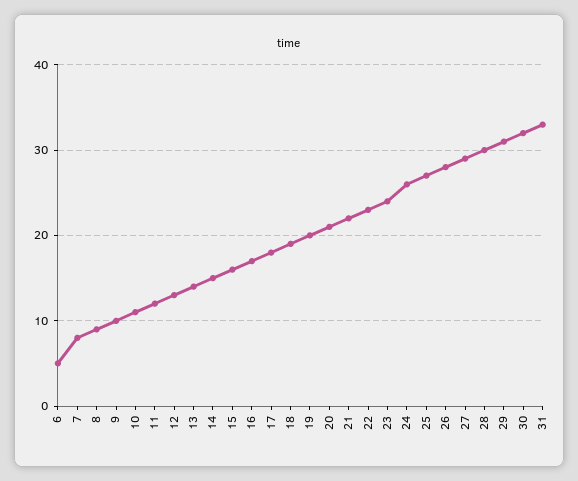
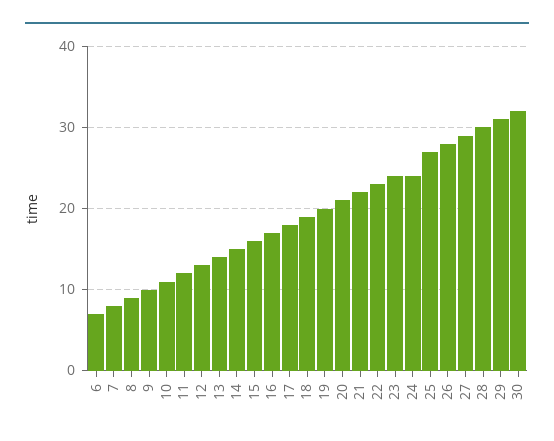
  {
-   "6": 5,
+   "6": 7,
    "7": 8,
    "8": 9,
    "9": 10,
    "10": 11,
    "11": 12,
    "12": 13,
    "13": 14,
    "14": 15,
    "15": 16,
    "16": 17,
    "17": 18,
    "18": 19,
    "19": 20,
    "20": 21,
    "21": 22,
    "22": 23,
    "23": 24,
-   "24": 26,
+   "24": 24,
    "25": 27,
    "26": 28,
    "27": 29,
    "28": 30,
    "29": 31,
-   "30": 32,
+   "30": 32
-   "31": 33
  }

